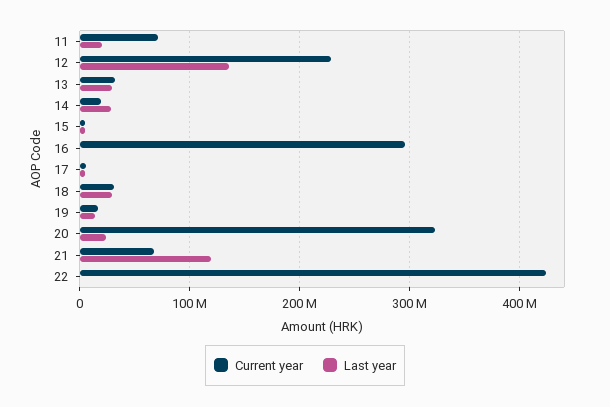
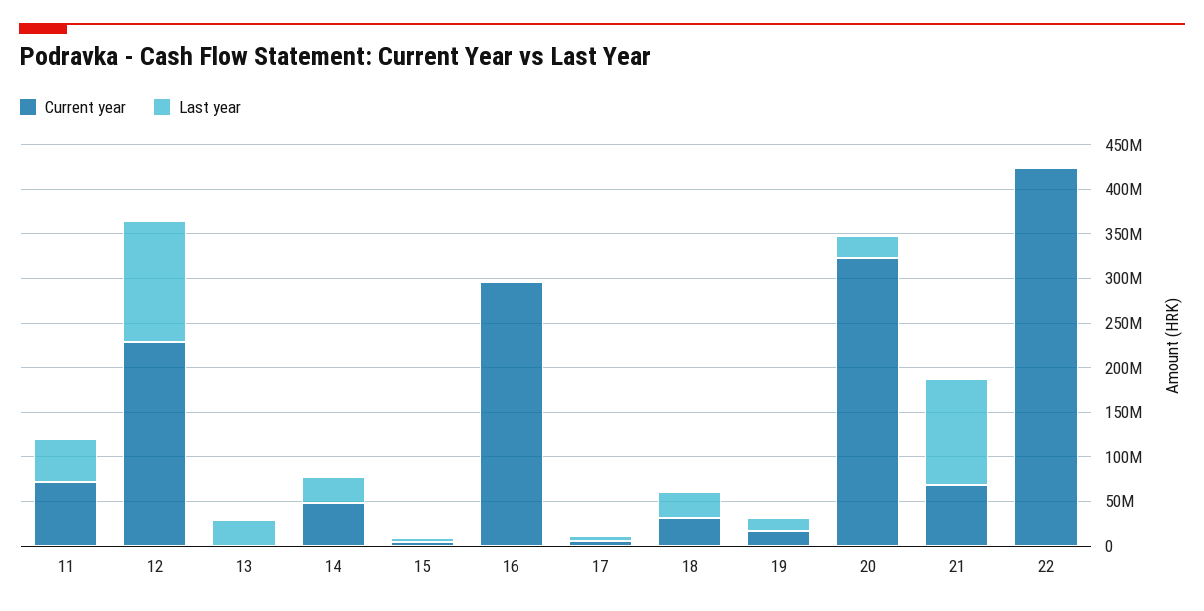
  {
    "Current year": {
      "11": 70000000,
      "12": 230000000,
-     "13": 30000000,
+     "13": 0,
-     "14": 20000000,
+     "14": 50000000,
      "15": 0,
      "16": 300000000,
      "17": 10000000,
      "18": 30000000,
      "19": 20000000,
      "20": 320000000,
      "21": 70000000,
      "22": 420000000
    },
    "Last year": {
-     "11": 20000000,
+     "11": 50000000,
      "12": 140000000,
      "13": 30000000,
      "14": 30000000,
      "15": 0,
      "16": 0,
      "17": 0,
      "18": 30000000,
      "19": 10000000,
      "20": 20000000,
      "21": 120000000,
      "22": 0
    }
  }

